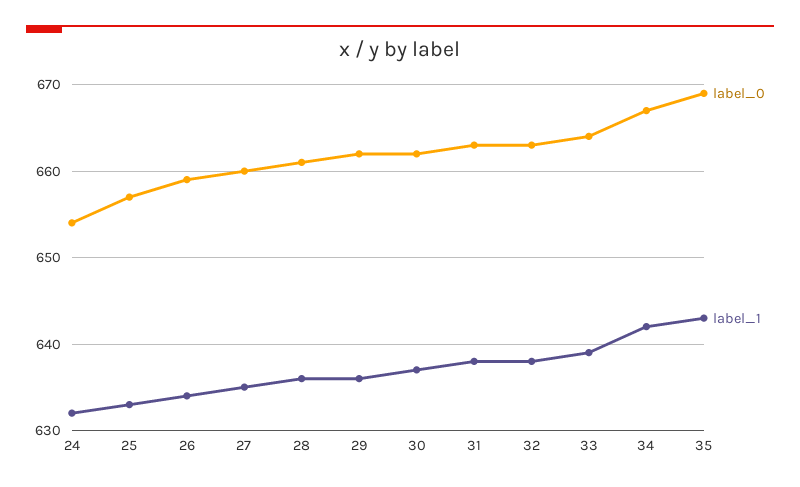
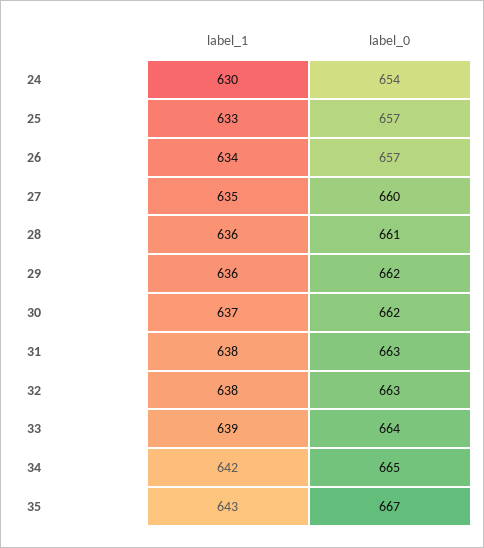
  {
    "label_0": {
      "24": 654,
      "25": 657,
-     "26": 659,
+     "26": 657,
      "27": 660,
      "28": 661,
      "29": 662,
      "30": 662,
      "31": 663,
      "32": 663,
      "33": 664,
-     "34": 667,
+     "34": 665,
-     "35": 669
+     "35": 667
    },
    "label_1": {
-     "24": 632,
+     "24": 630,
      "25": 633,
      "26": 634,
      "27": 635,
      "28": 636,
      "29": 636,
      "30": 637,
      "31": 638,
      "32": 638,
      "33": 639,
      "34": 642,
      "35": 643
    }
  }

